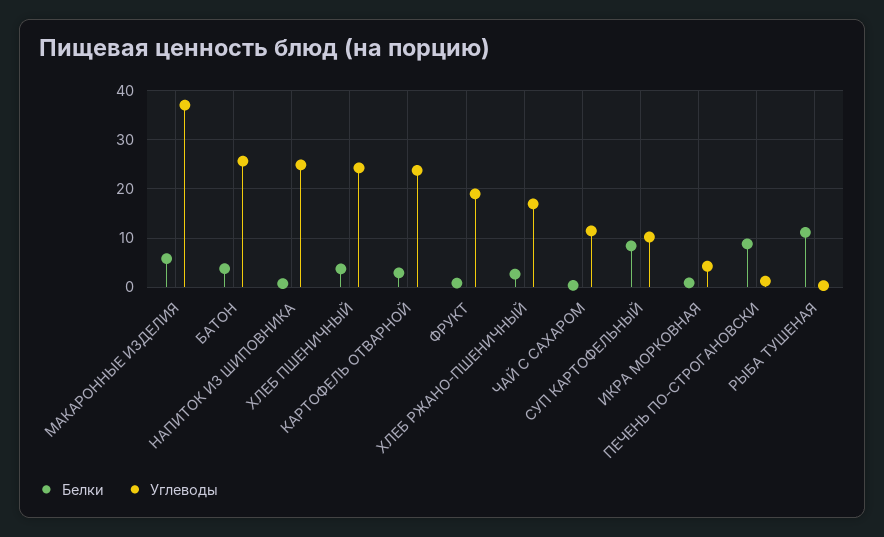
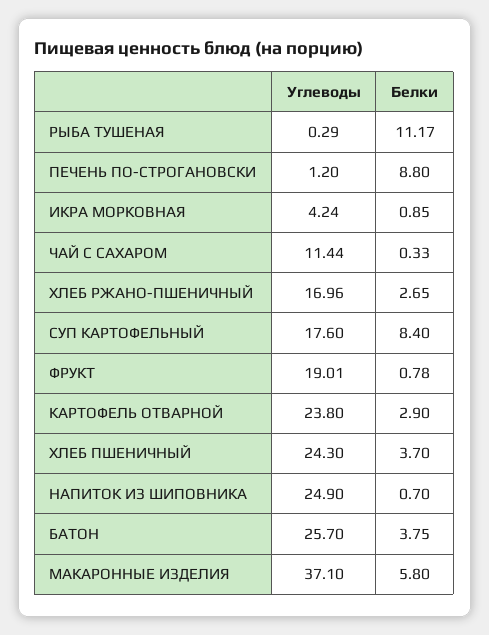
  {
    "Белки": {
      "МАКАРОННЫЕ ИЗДЕЛИЯ": 5.8,
      "БАТОН": 3.75,
      "НАПИТОК ИЗ ШИПОВНИКА": 0.7,
      "ХЛЕБ ПШЕНИЧНЫЙ": 3.7,
      "КАРТОФЕЛЬ ОТВАРНОЙ": 2.9,
      "ФРУКТ": 0.78,
      "ХЛЕБ РЖАНО-ПШЕНИЧНЫЙ": 2.65,
      "ЧАЙ С САХАРОМ": 0.33,
      "СУП КАРТОФЕЛЬНЫЙ": 8.4,
      "ИКРА МОРКОВНАЯ": 0.85,
      "ПЕЧЕНЬ ПО-СТРОГАНОВСКИ": 8.8,
      "РЫБА ТУШЕНАЯ": 11.17
    },
    "Углеводы": {
      "МАКАРОННЫЕ ИЗДЕЛИЯ": 37.1,
      "БАТОН": 25.7,
      "НАПИТОК ИЗ ШИПОВНИКА": 24.9,
      "ХЛЕБ ПШЕНИЧНЫЙ": 24.3,
      "КАРТОФЕЛЬ ОТВАРНОЙ": 23.8,
      "ФРУКТ": 19.01,
      "ХЛЕБ РЖАНО-ПШЕНИЧНЫЙ": 16.96,
      "ЧАЙ С САХАРОМ": 11.44,
-     "СУП КАРТОФЕЛЬНЫЙ": 10,
+     "СУП КАРТОФЕЛЬНЫЙ": 17.6,
      "ИКРА МОРКОВНАЯ": 4.24,
      "ПЕЧЕНЬ ПО-СТРОГАНОВСКИ": 1.2,
      "РЫБА ТУШЕНАЯ": 0.29
    }
  }

